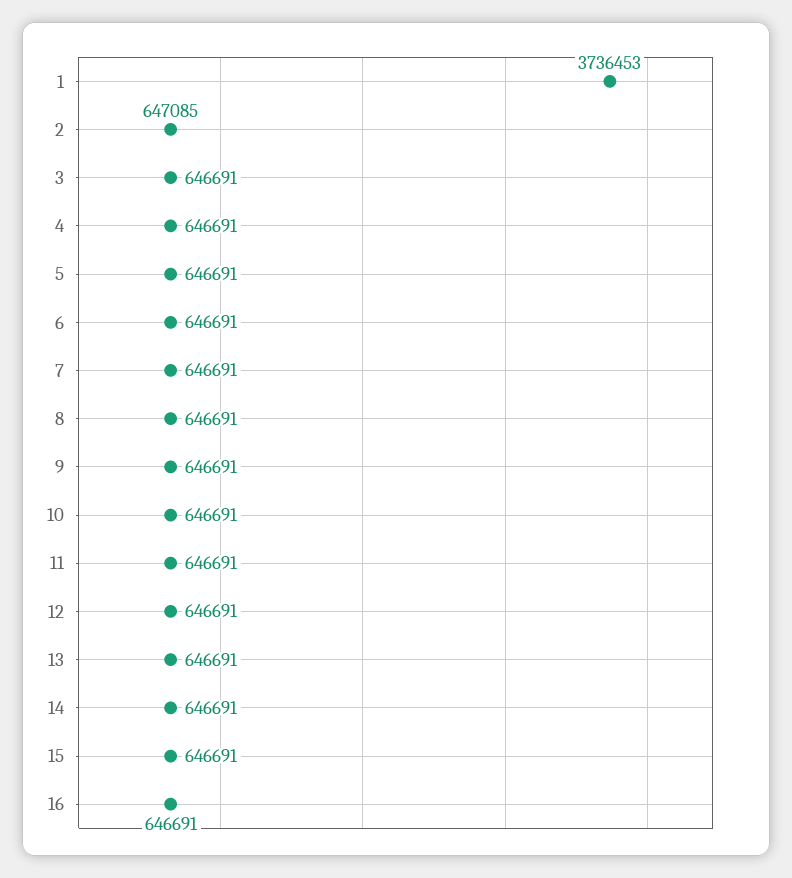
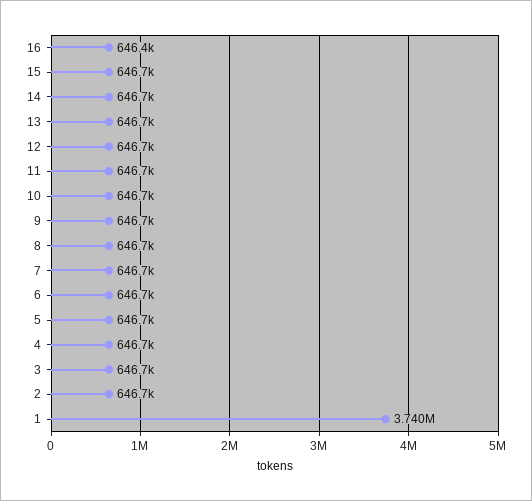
  {
-   "1": 3736453,
+   "1": 3740000,
-   "2": 647085,
+   "2": 646700,
    "3": 646691,
    "4": 646691,
    "5": 646691,
    "6": 646691,
    "7": 646691,
    "8": 646691,
    "9": 646691,
    "10": 646691,
    "11": 646691,
    "12": 646691,
    "13": 646691,
    "14": 646691,
    "15": 646691,
-   "16": 646691
+   "16": 646400
  }

